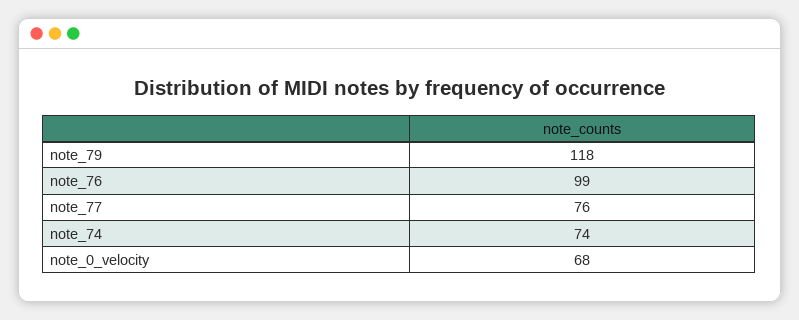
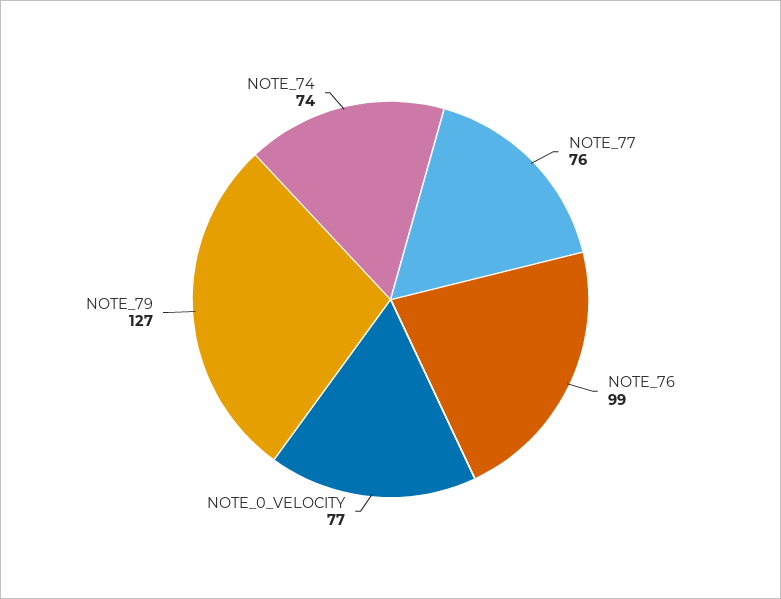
  {
-   "note_79": 118,
+   "note_79": 127,
    "note_76": 99,
    "note_77": 76,
    "note_74": 74,
-   "note_0_velocity": 68
+   "note_0_velocity": 77
  }

